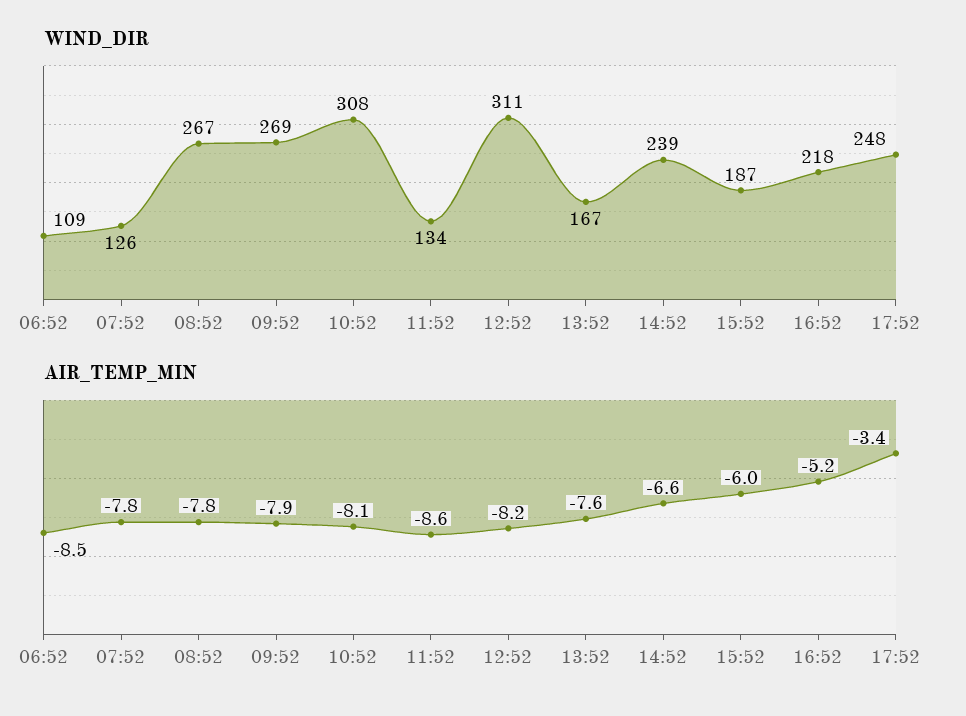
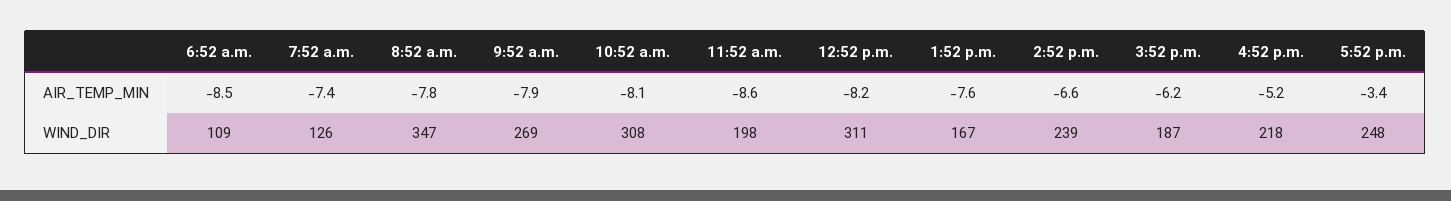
  {
    "WIND_DIR": {
      "06:52": 109,
      "07:52": 126,
-     "08:52": 267,
+     "08:52": 347,
      "09:52": 269,
      "10:52": 308,
-     "11:52": 134,
+     "11:52": 198,
      "12:52": 311,
      "13:52": 167,
      "14:52": 239,
      "15:52": 187,
      "16:52": 218,
      "17:52": 248
    },
    "AIR_TEMP_MIN": {
      "06:52": -8.5,
-     "07:52": -7.8,
+     "07:52": -7.4,
      "08:52": -7.8,
      "09:52": -7.9,
      "10:52": -8.1,
      "11:52": -8.6,
      "12:52": -8.2,
      "13:52": -7.6,
      "14:52": -6.6,
-     "15:52": -6,
+     "15:52": -6.2,
      "16:52": -5.2,
      "17:52": -3.4
    }
  }

